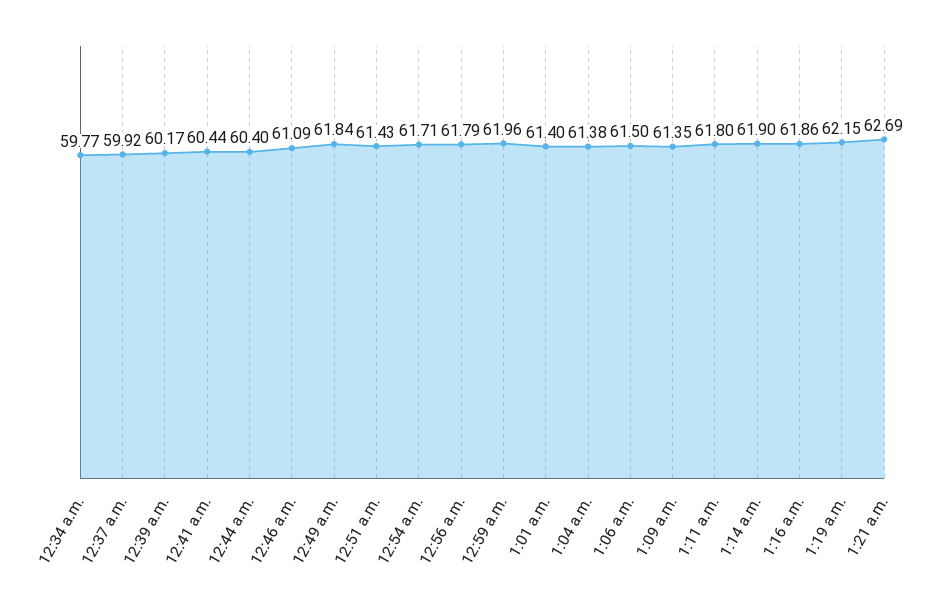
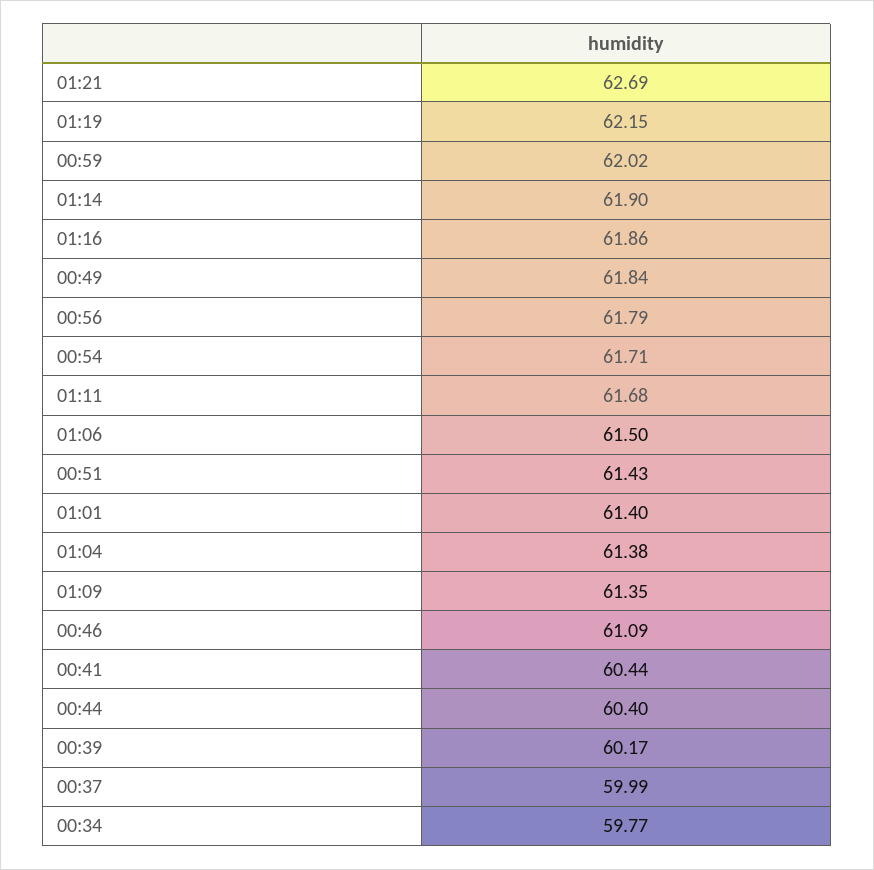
  {
    "12:34 a.m.": 59.77,
-   "12:37 a.m.": 59.92,
+   "12:37 a.m.": 59.99,
    "12:39 a.m.": 60.17,
    "12:41 a.m.": 60.44,
    "12:44 a.m.": 60.4,
    "12:46 a.m.": 61.09,
    "12:49 a.m.": 61.84,
    "12:51 a.m.": 61.43,
    "12:54 a.m.": 61.71,
    "12:56 a.m.": 61.79,
-   "12:59 a.m.": 61.96,
+   "12:59 a.m.": 62.02,
    "1:01 a.m.": 61.4,
    "1:04 a.m.": 61.38,
    "1:06 a.m.": 61.5,
    "1:09 a.m.": 61.35,
-   "1:11 a.m.": 61.8,
+   "1:11 a.m.": 61.68,
    "1:14 a.m.": 61.9,
    "1:16 a.m.": 61.86,
    "1:19 a.m.": 62.15,
    "1:21 a.m.": 62.69
  }

